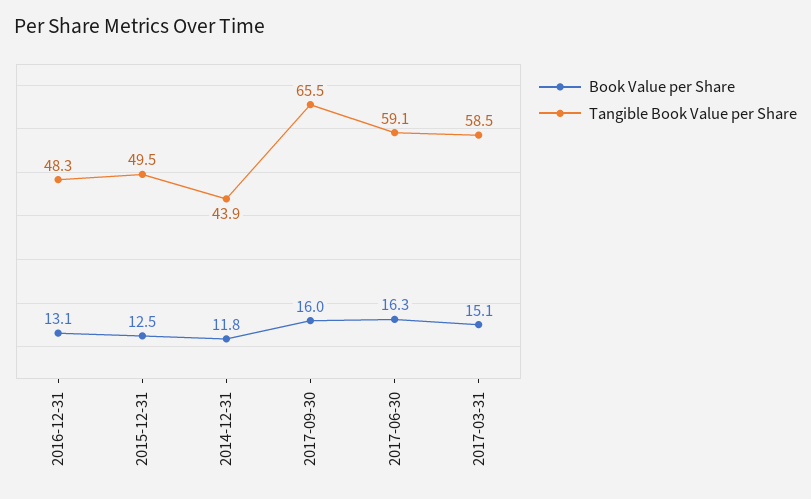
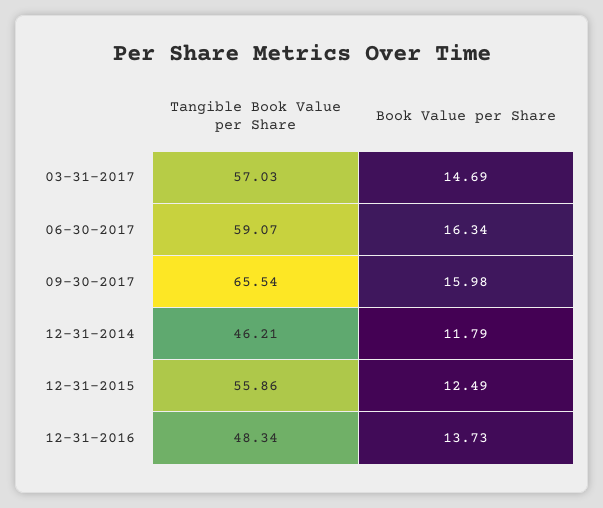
  {
    "Book Value per Share": {
-     "2016-12-31": 13.1,
+     "2016-12-31": 13.73,
      "2015-12-31": 12.49,
      "2014-12-31": 11.79,
      "2017-09-30": 15.98,
      "2017-06-30": 16.34,
-     "2017-03-31": 15.1
+     "2017-03-31": 14.69
    },
    "Tangible Book Value per Share": {
      "2016-12-31": 48.34,
-     "2015-12-31": 49.5,
+     "2015-12-31": 55.86,
-     "2014-12-31": 43.9,
+     "2014-12-31": 46.21,
      "2017-09-30": 65.54,
      "2017-06-30": 59.07,
-     "2017-03-31": 58.5
+     "2017-03-31": 57.03
    }
  }

